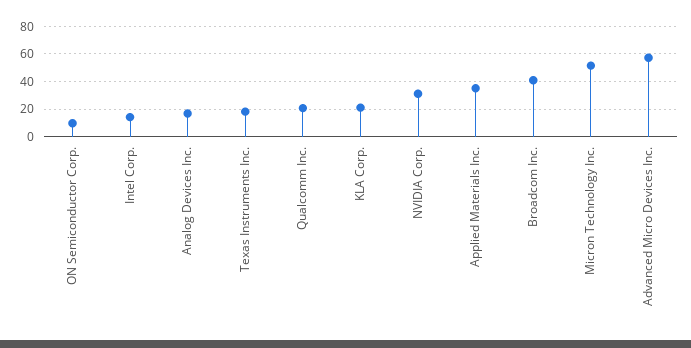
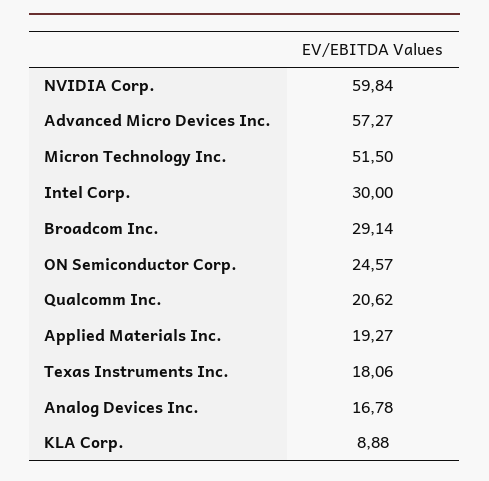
  {
-   "ON Semiconductor Corp.": 10,
+   "ON Semiconductor Corp.": 24.57,
-   "Intel Corp.": 15,
+   "Intel Corp.": 30,
    "Analog Devices Inc.": 16.78,
    "Texas Instruments Inc.": 18.06,
    "Qualcomm Inc.": 20.62,
-   "KLA Corp.": 20,
+   "KLA Corp.": 8.88,
-   "NVIDIA Corp.": 30,
+   "NVIDIA Corp.": 59.84,
-   "Applied Materials Inc.": 35,
+   "Applied Materials Inc.": 19.27,
-   "Broadcom Inc.": 40,
+   "Broadcom Inc.": 29.14,
    "Micron Technology Inc.": 51.5,
    "Advanced Micro Devices Inc.": 57.27
  }

